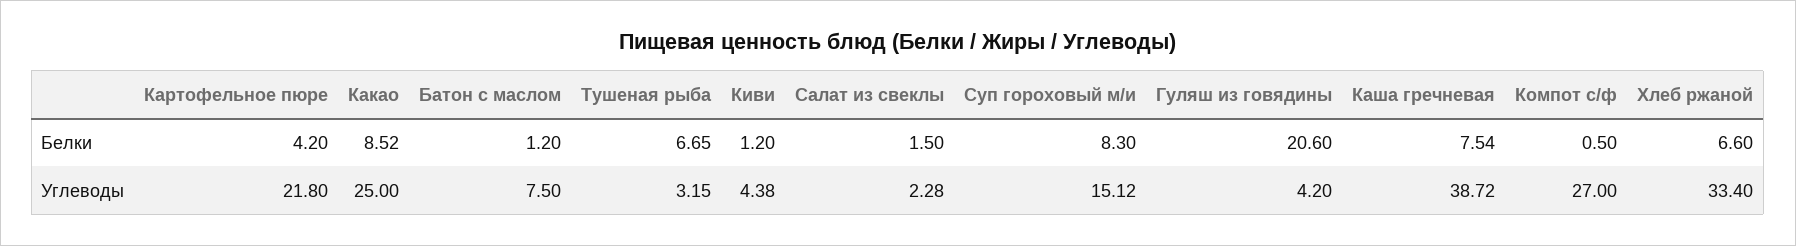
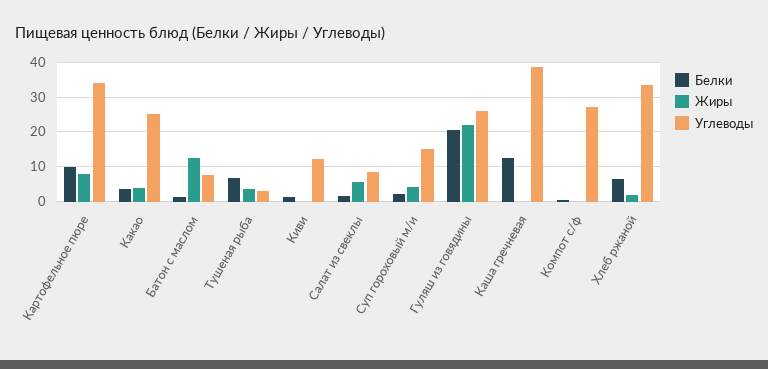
  {
    "Белки": {
-     "Картофельное пюре": 4.2,
+     "Картофельное пюре": 10,
-     "Какао": 8.52,
+     "Какао": 4,
      "Батон с маслом": 1.2,
      "Тушеная рыба": 6.65,
      "Киви": 1.2,
      "Салат из свеклы": 1.5,
-     "Суп гороховый м/и": 8.3,
+     "Суп гороховый м/и": 2,
      "Гуляш из говядины": 20.6,
-     "Каша гречневая": 7.54,
+     "Каша гречневая": 12,
      "Компот с/ф": 0.5,
      "Хлеб ржаной": 6.6
    },
    "Углеводы": {
-     "Картофельное пюре": 21.8,
+     "Картофельное пюре": 34,
      "Какао": 25,
      "Батон с маслом": 7.5,
      "Тушеная рыба": 3.15,
-     "Киви": 4.38,
+     "Киви": 12,
-     "Салат из свеклы": 2.28,
+     "Салат из свеклы": 8,
      "Суп гороховый м/и": 15.12,
-     "Гуляш из говядины": 4.2,
+     "Гуляш из говядины": 26,
      "Каша гречневая": 38.72,
      "Компот с/ф": 27,
      "Хлеб ржаной": 33.4
-   }
+   },
+   "Жиры": {
+     "Картофельное пюре": 8,
+     "Какао": 4,
+     "Батон с маслом": 12,
+     "Тушеная рыба": 4,
+     "Киви": 0,
+     "Салат из свеклы": 6,
+     "Суп гороховый м/и": 4,
+     "Гуляш из говядины": 22,
+     "Каша гречневая": 0,
+     "Компот с/ф": 0,
+     "Хлеб ржаной": 2
+   }
  }

